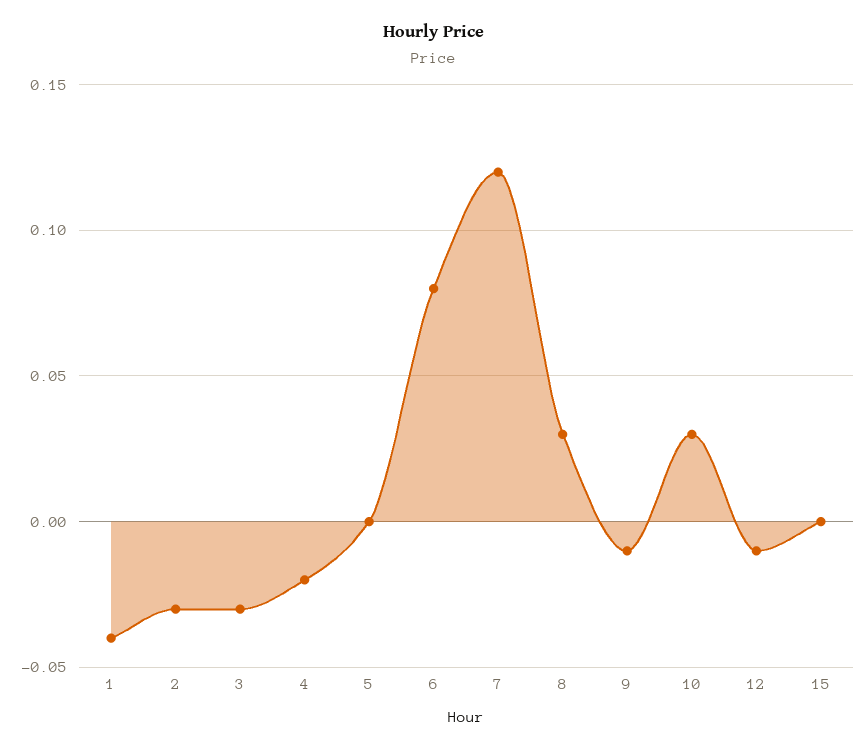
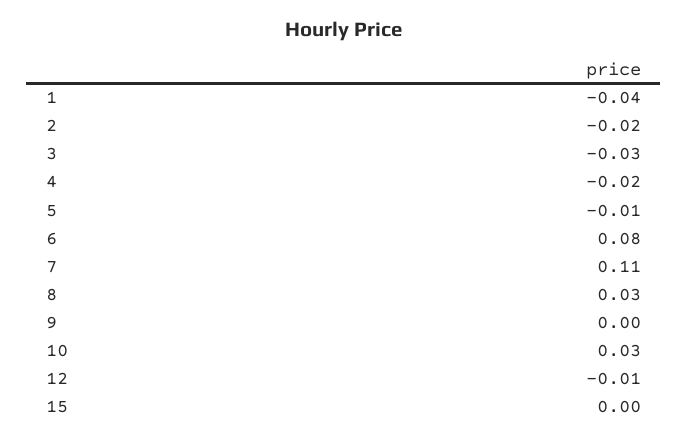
  {
    "1": -0.04,
-   "2": -0.03,
+   "2": -0.02,
    "3": -0.03,
    "4": -0.02,
-   "5": 0,
+   "5": -0.01,
    "6": 0.08,
-   "7": 0.12,
+   "7": 0.11,
    "8": 0.03,
-   "9": -0.01,
+   "9": 0,
    "10": 0.03,
    "12": -0.01,
    "15": 0
  }

